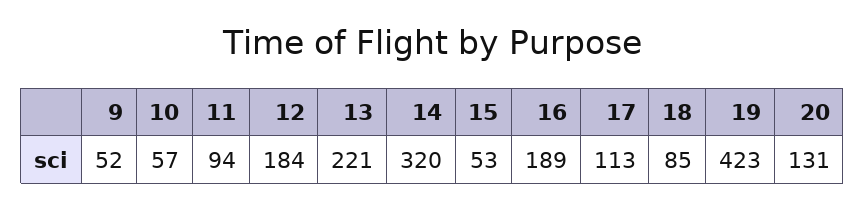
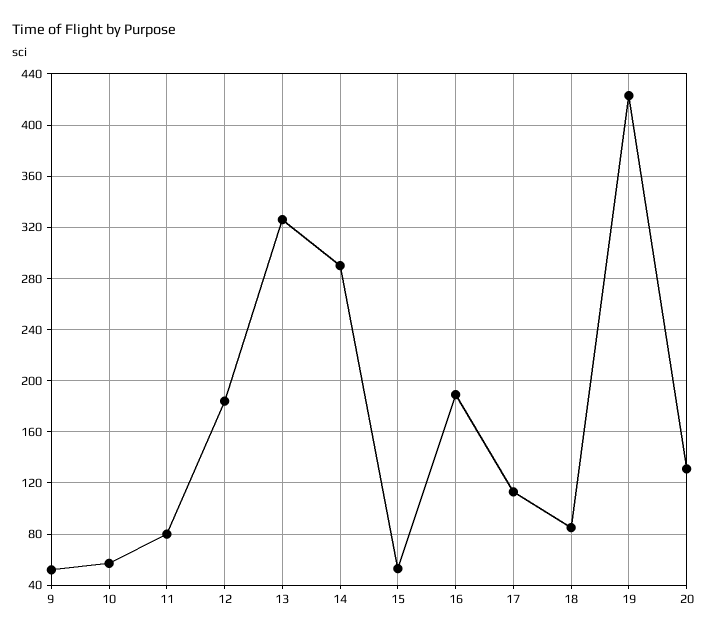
  {
    "9": 52,
    "10": 57,
-   "11": 94,
+   "11": 80,
    "12": 184,
-   "13": 221,
+   "13": 325,
-   "14": 320,
+   "14": 290,
    "15": 53,
    "16": 189,
    "17": 113,
    "18": 85,
    "19": 423,
    "20": 131
  }

